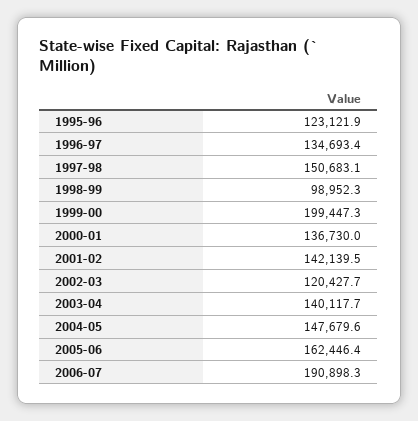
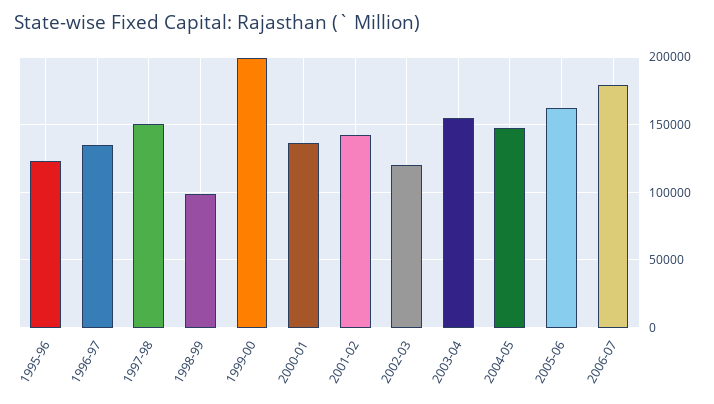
  {
    "1995-96": 123121.9,
    "1996-97": 134693.4,
    "1997-98": 150683.1,
    "1998-99": 98952.3,
    "1999-00": 199447.3,
    "2000-01": 136730,
    "2001-02": 142139.5,
    "2002-03": 120427.7,
-   "2003-04": 140117.7,
+   "2003-04": 155000,
    "2004-05": 147679.6,
    "2005-06": 162446.4,
-   "2006-07": 190898.3
+   "2006-07": 180000
  }

